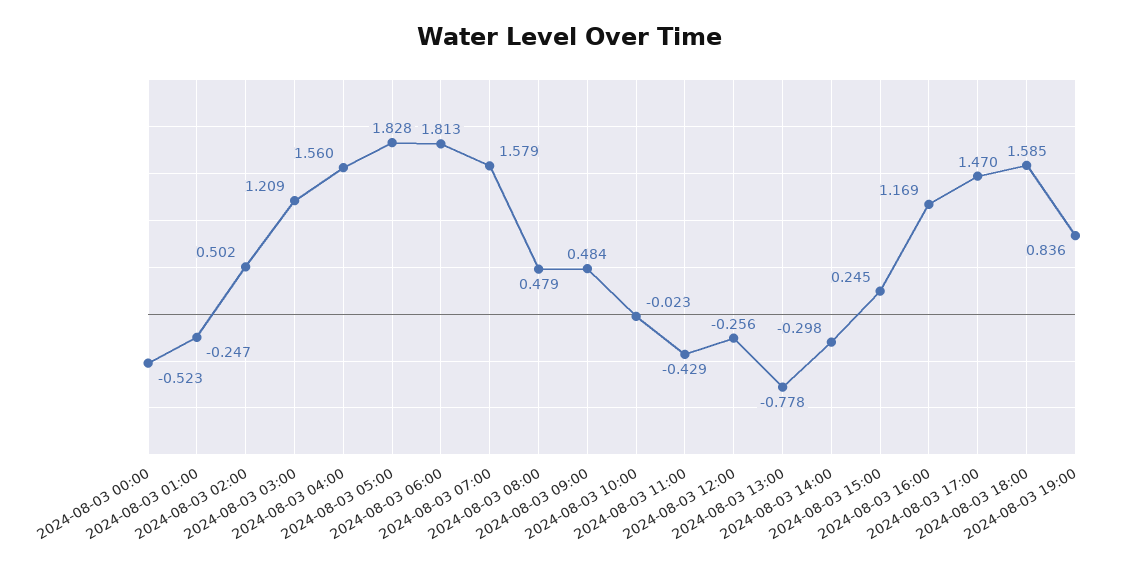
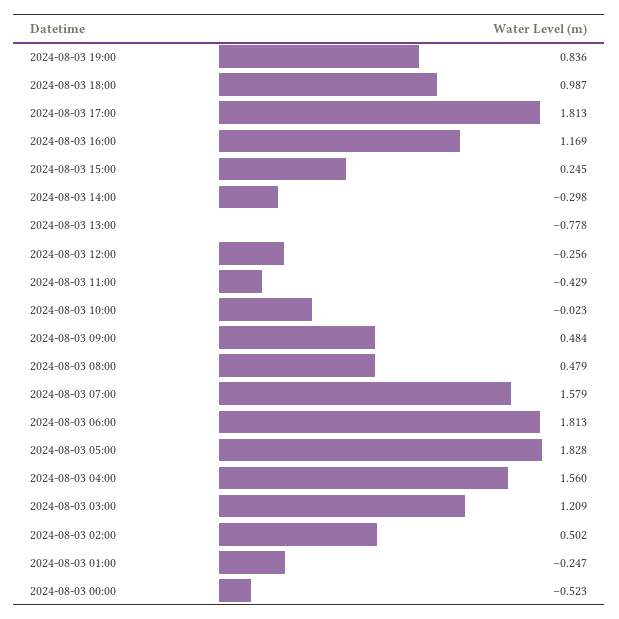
  {
    "2024-08-03 00:00": -0.523,
    "2024-08-03 01:00": -0.247,
    "2024-08-03 02:00": 0.502,
    "2024-08-03 03:00": 1.209,
    "2024-08-03 04:00": 1.56,
    "2024-08-03 05:00": 1.828,
    "2024-08-03 06:00": 1.813,
    "2024-08-03 07:00": 1.579,
    "2024-08-03 08:00": 0.479,
    "2024-08-03 09:00": 0.484,
    "2024-08-03 10:00": -0.023,
    "2024-08-03 11:00": -0.429,
    "2024-08-03 12:00": -0.256,
    "2024-08-03 13:00": -0.778,
    "2024-08-03 14:00": -0.298,
    "2024-08-03 15:00": 0.245,
    "2024-08-03 16:00": 1.169,
-   "2024-08-03 17:00": 1.47,
+   "2024-08-03 17:00": 1.813,
-   "2024-08-03 18:00": 1.585,
+   "2024-08-03 18:00": 0.987,
    "2024-08-03 19:00": 0.836
  }

